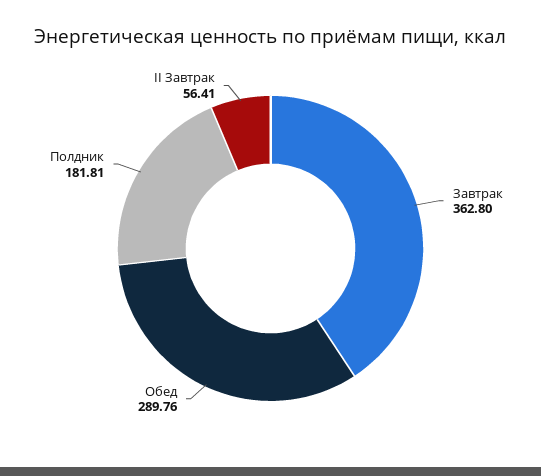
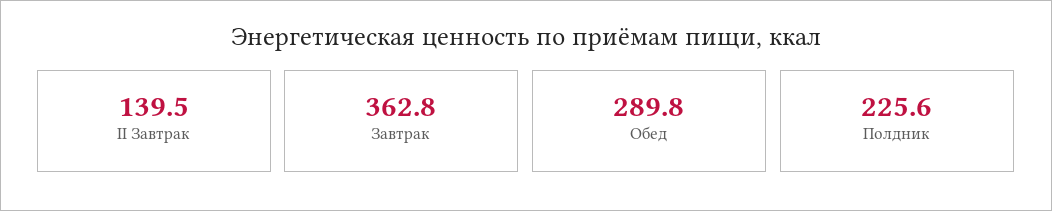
  {
    "Завтрак": 362.8,
    "Обед": 289.76,
-   "Полдник": 181.81,
+   "Полдник": 225.6,
-   "II Завтрак": 56.41
+   "II Завтрак": 139.5
  }

